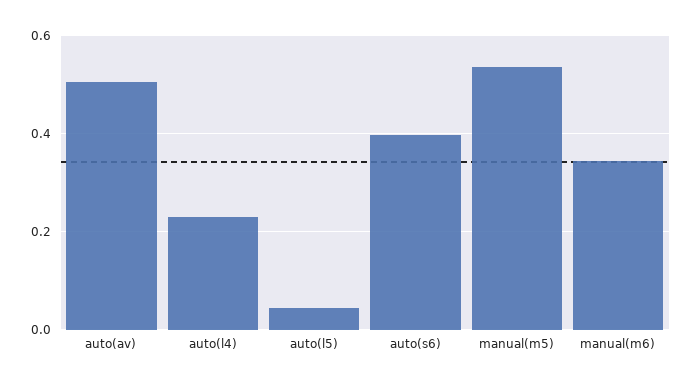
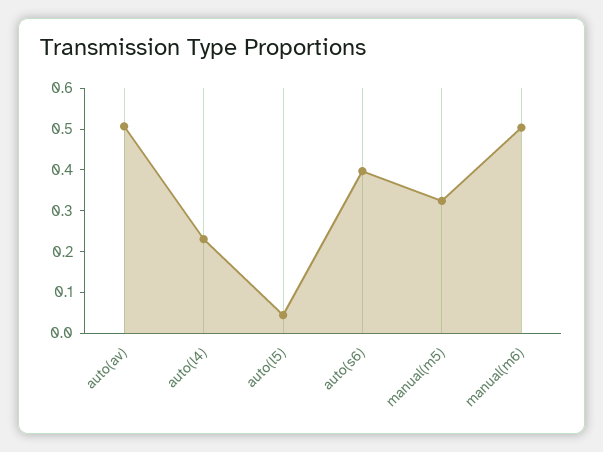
  {
    "auto(av)": 0.5,
    "auto(l4)": 0.24,
    "auto(l5)": 0.04,
    "auto(s6)": 0.4,
-   "manual(m5)": 0.54,
+   "manual(m5)": 0.32,
-   "manual(m6)": 0.34
+   "manual(m6)": 0.5
  }

